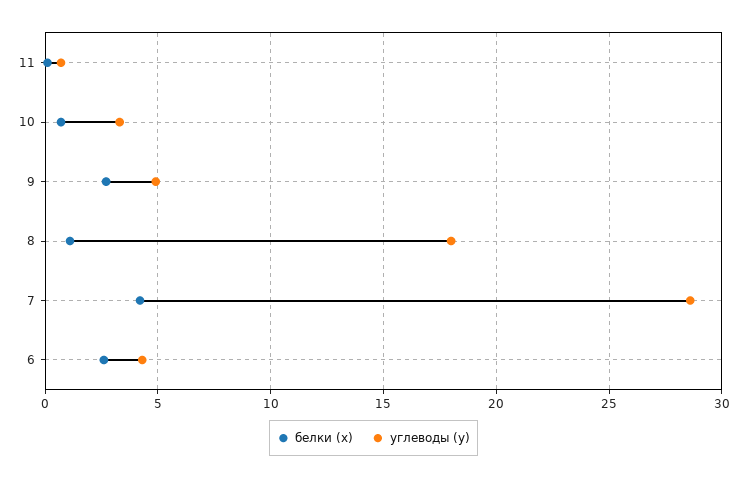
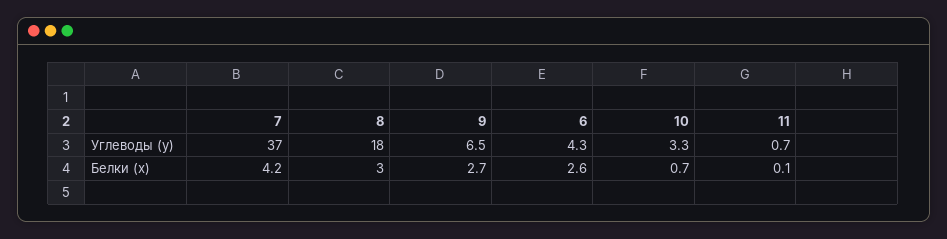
  {
    "белки (x)": {
      "11": 0.1,
      "10": 0.7,
      "9": 2.7,
-     "8": 1,
+     "8": 3,
      "7": 4.2,
      "6": 2.6
    },
    "углеводы (y)": {
      "11": 0.7,
      "10": 3.3,
-     "9": 5,
+     "9": 6.5,
      "8": 18,
-     "7": 28.5,
+     "7": 37,
      "6": 4.3
    }
  }

